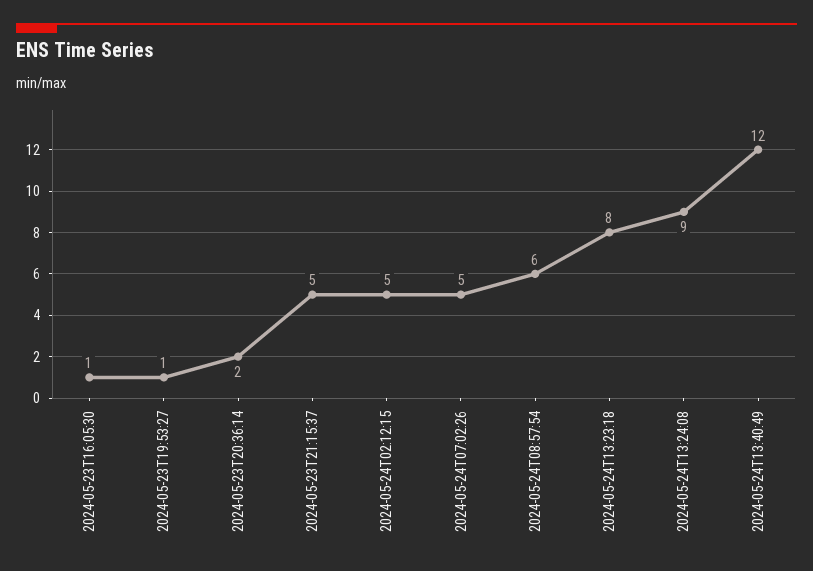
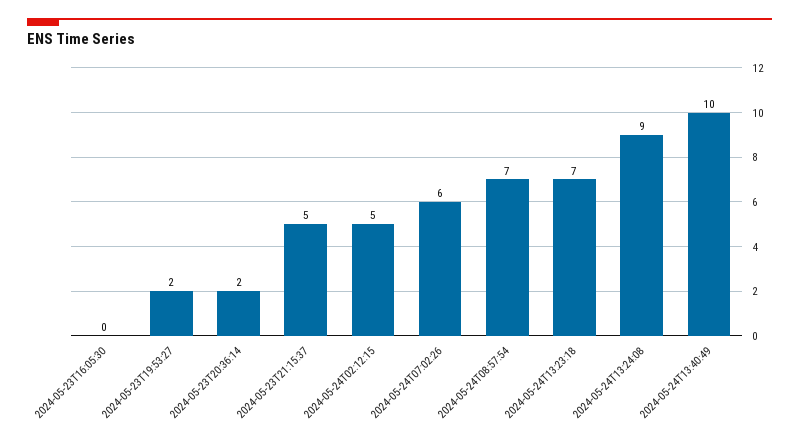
  {
-   "2024-05-23T16:05:30": 1,
+   "2024-05-23T16:05:30": 0,
-   "2024-05-23T19:53:27": 1,
+   "2024-05-23T19:53:27": 2,
    "2024-05-23T20:36:14": 2,
    "2024-05-23T21:15:37": 5,
    "2024-05-24T02:12:15": 5,
-   "2024-05-24T07:02:26": 5,
+   "2024-05-24T07:02:26": 6,
-   "2024-05-24T08:57:54": 6,
+   "2024-05-24T08:57:54": 7,
-   "2024-05-24T13:23:18": 8,
+   "2024-05-24T13:23:18": 7,
    "2024-05-24T13:24:08": 9,
-   "2024-05-24T13:40:49": 12
+   "2024-05-24T13:40:49": 10
  }

